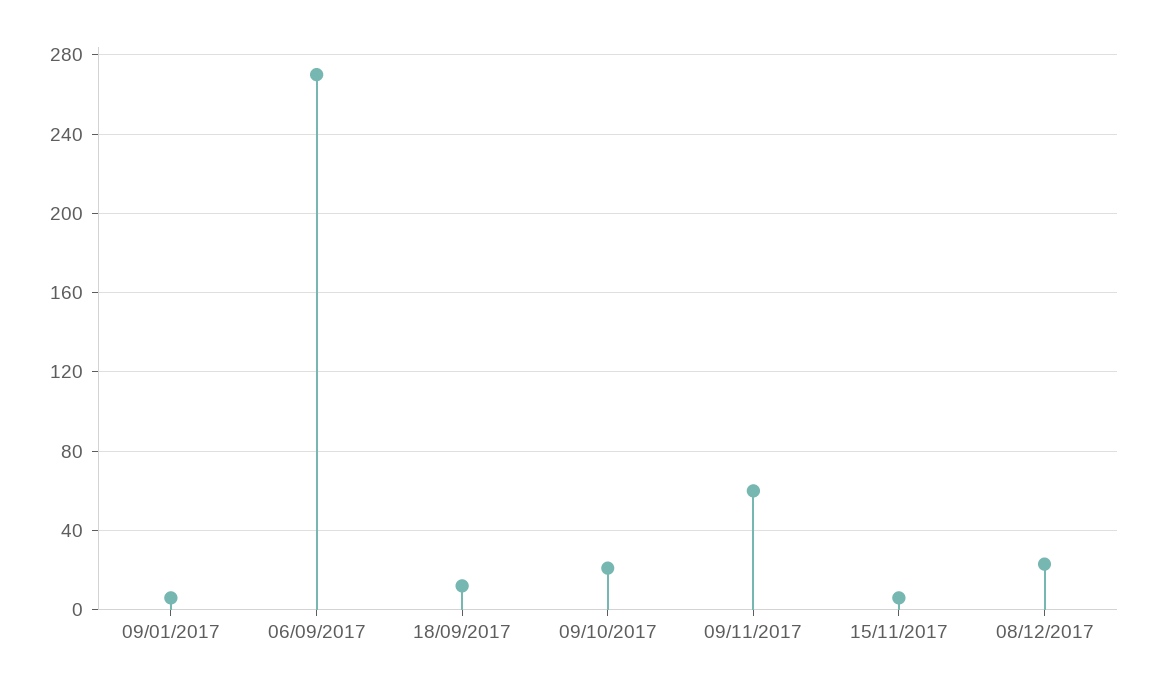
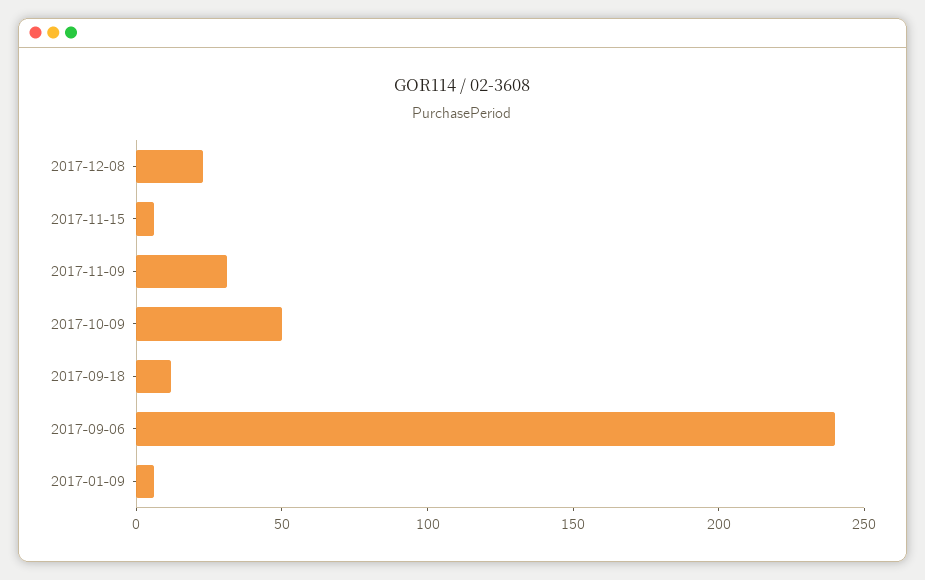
  {
    "09/01/2017": 5,
-   "06/09/2017": 270,
+   "06/09/2017": 240,
    "18/09/2017": 10,
-   "09/10/2017": 20,
+   "09/10/2017": 50,
-   "09/11/2017": 60,
+   "09/11/2017": 30,
    "15/11/2017": 5,
    "08/12/2017": 25
  }

